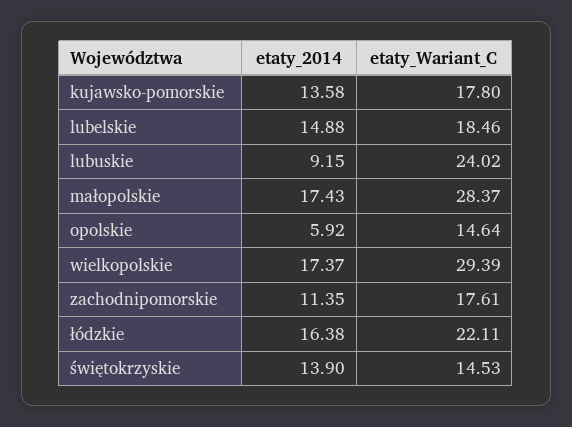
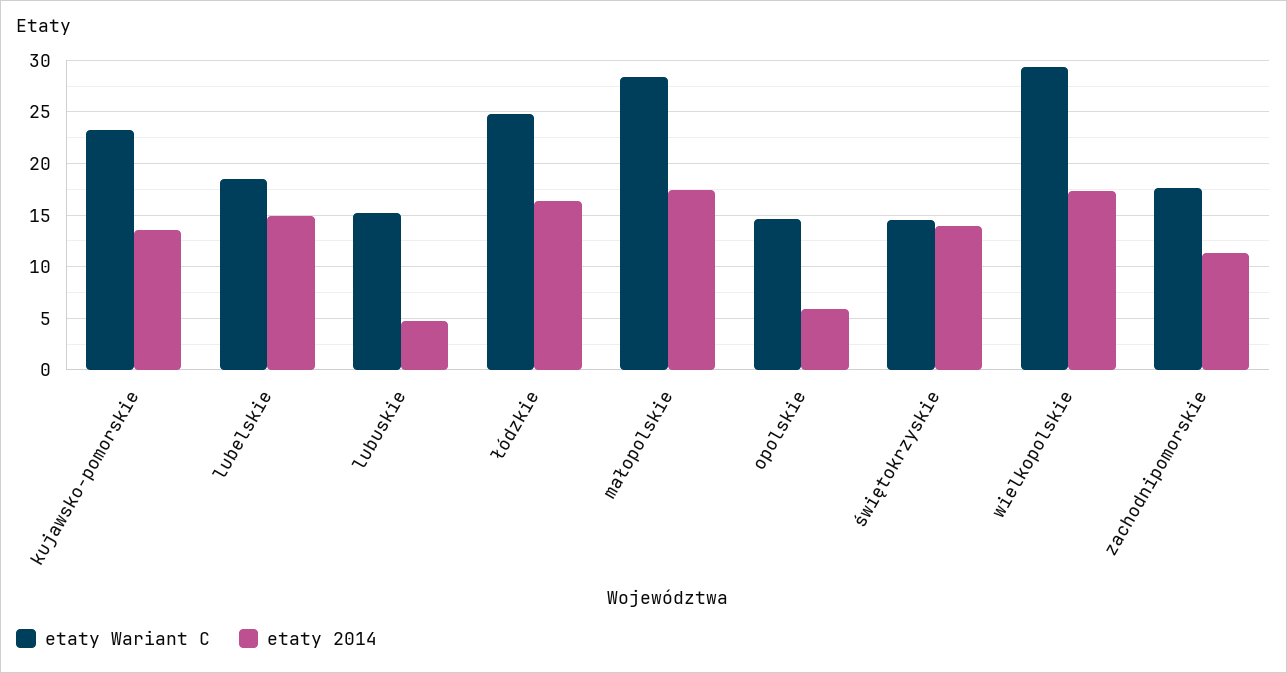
  {
    "etaty_2014": {
      "kujawsko-pomorskie": 13.58,
      "lubelskie": 14.88,
-     "lubuskie": 9.15,
+     "lubuskie": 5,
      "małopolskie": 17.43,
      "opolskie": 5.92,
      "wielkopolskie": 17.37,
      "zachodnipomorskie": 11.35,
      "łódzkie": 16.38,
      "świętokrzyskie": 13.9
    },
    "etaty_Wariant_C": {
-     "kujawsko-pomorskie": 17.8,
+     "kujawsko-pomorskie": 23,
      "lubelskie": 18.46,
-     "lubuskie": 24.02,
+     "lubuskie": 15,
      "małopolskie": 28.37,
      "opolskie": 14.64,
      "wielkopolskie": 29.39,
      "zachodnipomorskie": 17.61,
-     "łódzkie": 22.11,
+     "łódzkie": 25,
      "świętokrzyskie": 14.53
    }
  }

